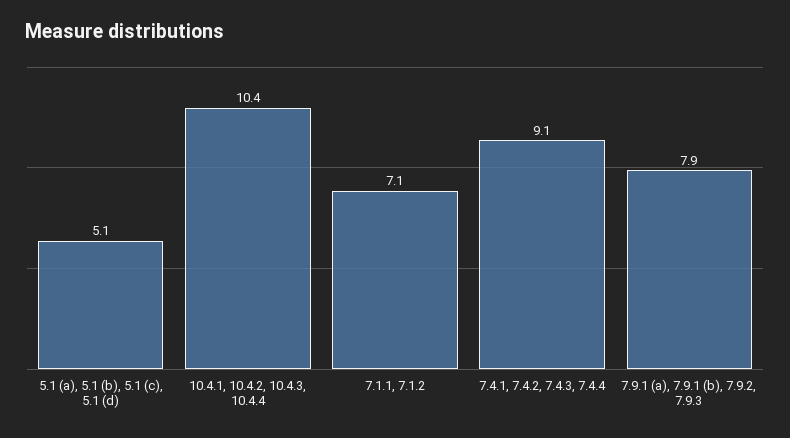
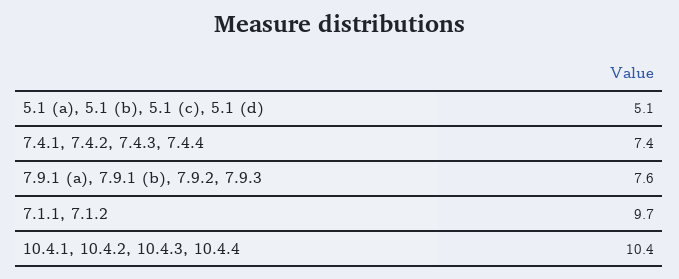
  {
    "5.1 (a), 5.1 (b), 5.1 (c), 5.1 (d)": 5.1,
    "10.4.1, 10.4.2, 10.4.3, 10.4.4": 10.4,
-   "7.1.1, 7.1.2": 7.1,
+   "7.1.1, 7.1.2": 9.7,
-   "7.4.1, 7.4.2, 7.4.3, 7.4.4": 9.1,
+   "7.4.1, 7.4.2, 7.4.3, 7.4.4": 7.4,
-   "7.9.1 (a), 7.9.1 (b), 7.9.2, 7.9.3": 7.9
+   "7.9.1 (a), 7.9.1 (b), 7.9.2, 7.9.3": 7.6
  }

